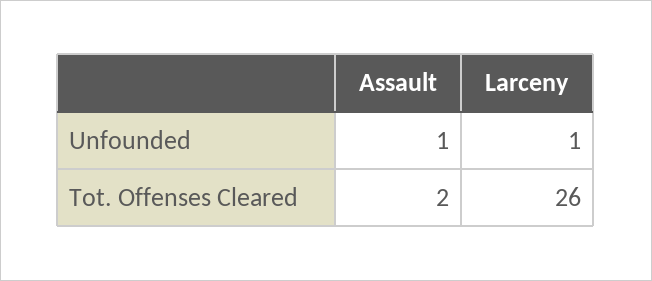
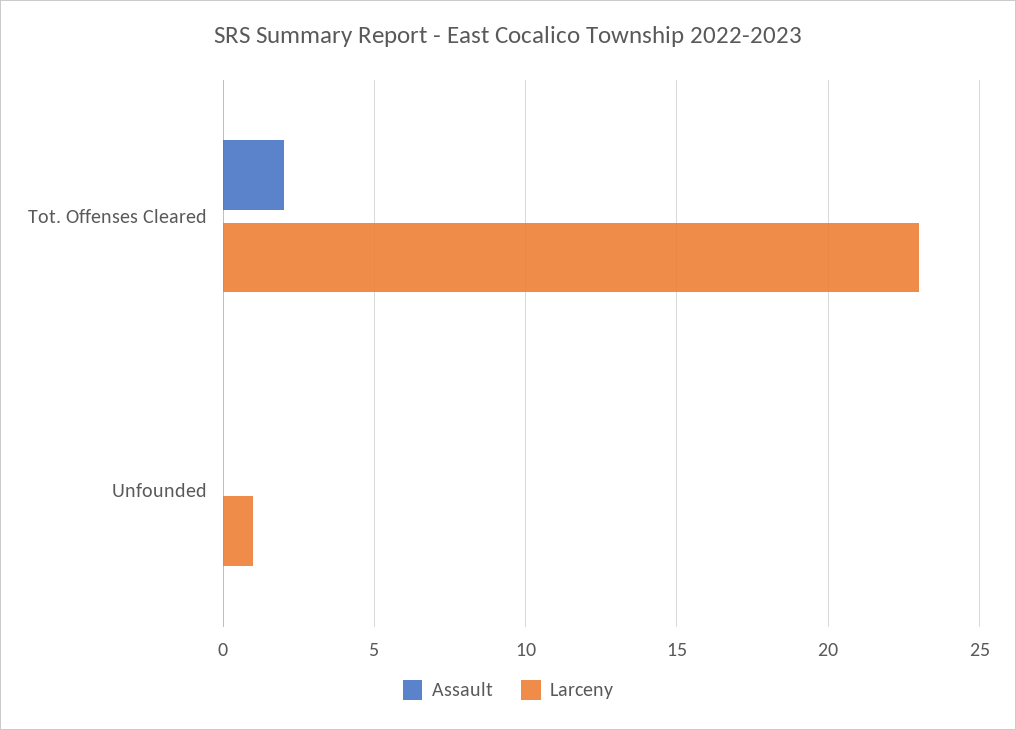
  {
    "Assault": {
-     "Unfounded": 1,
+     "Unfounded": 0,
      "Tot. Offenses Cleared": 2
    },
    "Larceny": {
      "Unfounded": 1,
-     "Tot. Offenses Cleared": 26
+     "Tot. Offenses Cleared": 23
    }
  }

